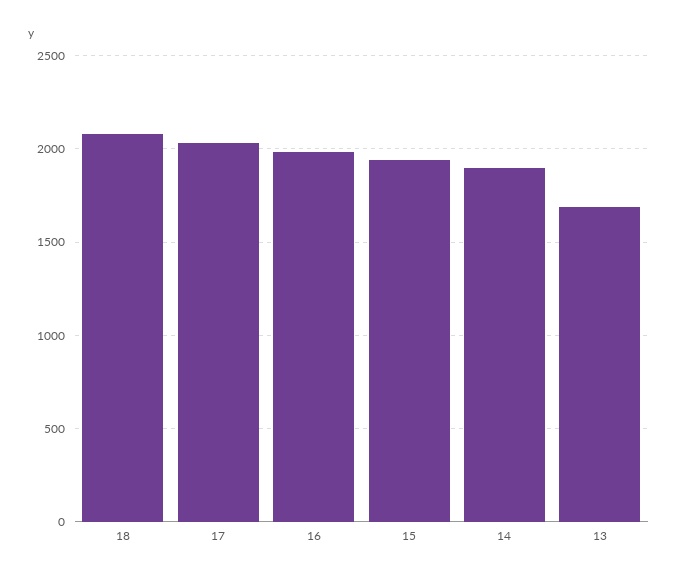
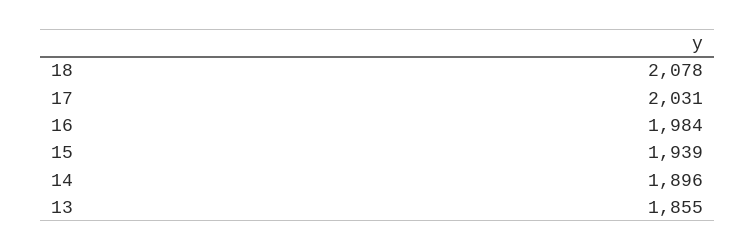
  {
    "18": 2078,
    "17": 2031,
    "16": 1984,
    "15": 1939,
    "14": 1896,
-   "13": 1700
+   "13": 1855
  }

